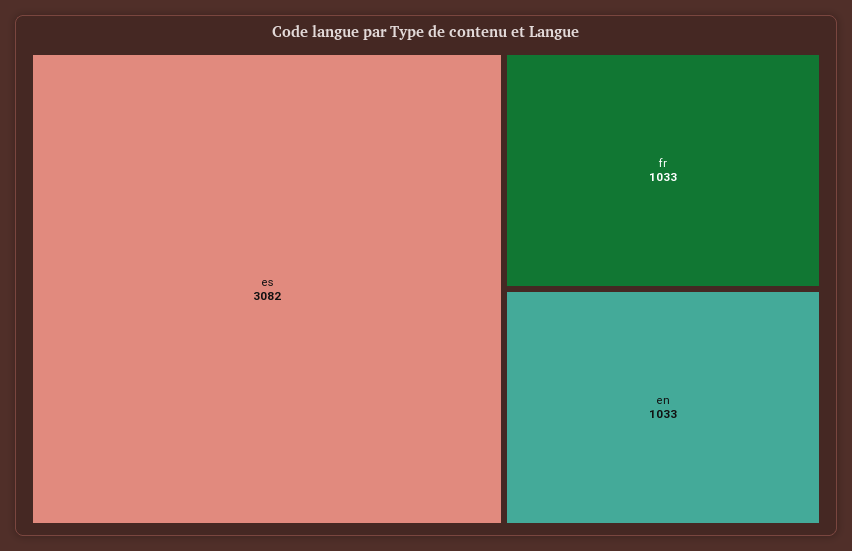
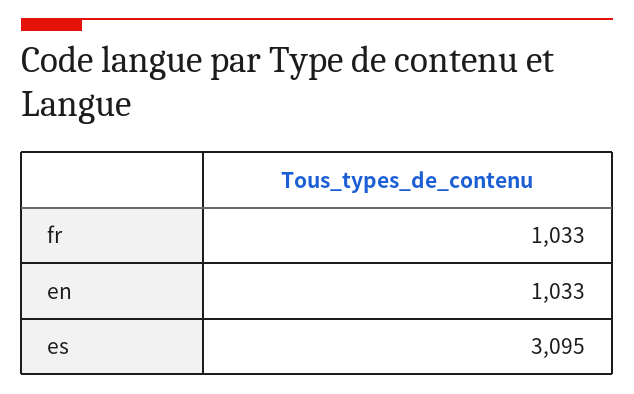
  {
-   "es": 3082,
+   "es": 3095,
    "fr": 1033,
    "en": 1033
  }

